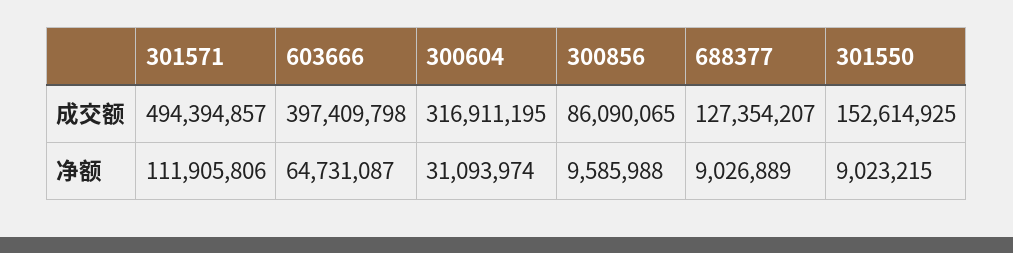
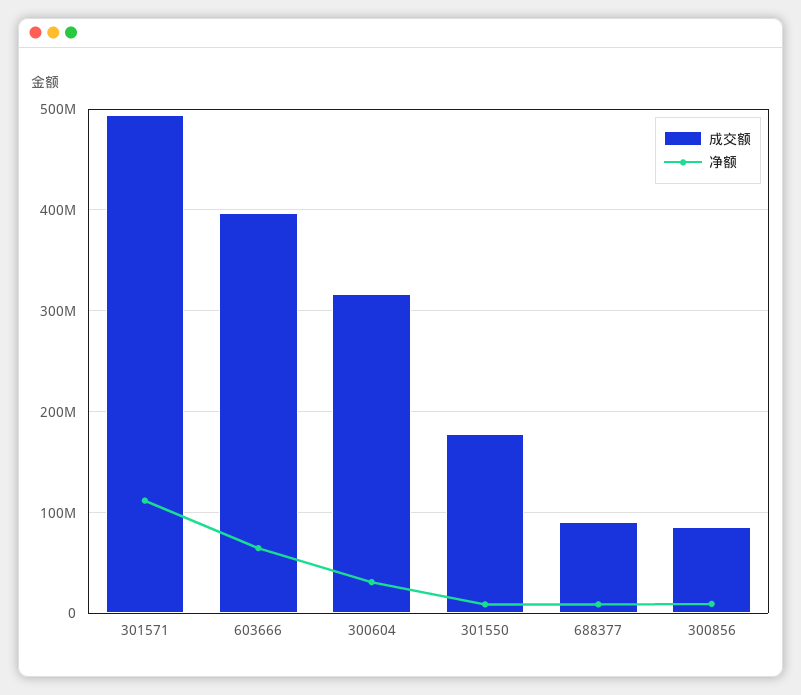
  {
    "成交额": {
      "301571": 494394857,
      "603666": 397409798,
      "300604": 316911195,
      "300856": 86090065,
-     "688377": 127354207,
+     "688377": 90000000,
-     "301550": 152614925
+     "301550": 180000000
    },
    "净额": {
      "301571": 111905806,
      "603666": 64731087,
      "300604": 31093974,
      "300856": 9585988,
      "688377": 9026889,
      "301550": 9023215
    }
  }

